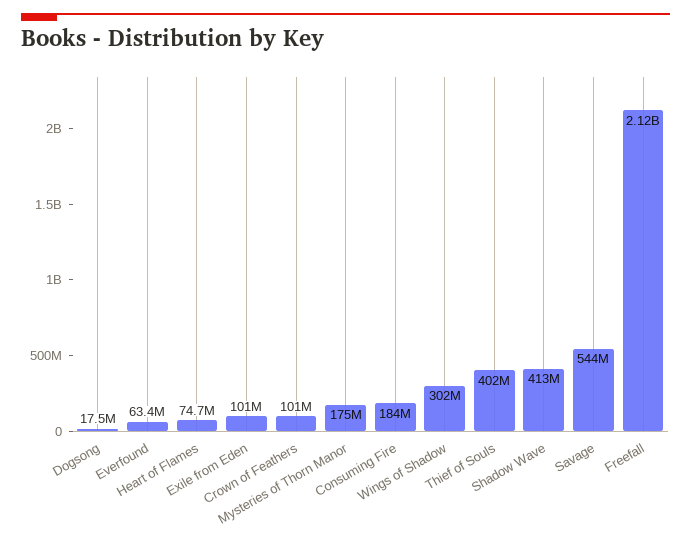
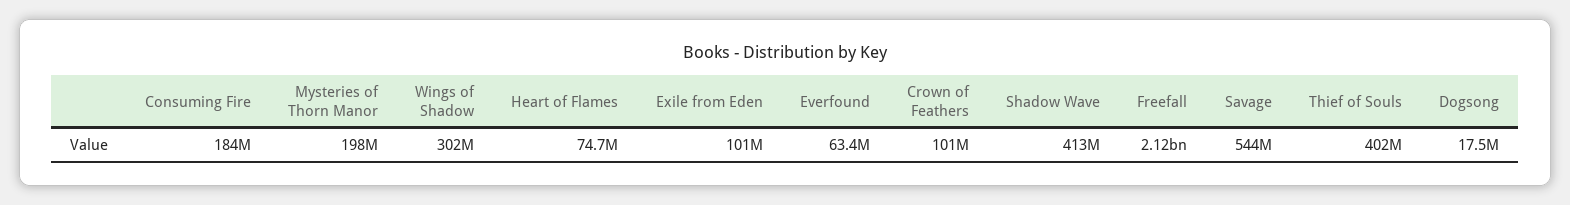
  {
    "Dogsong": 17500000,
    "Everfound": 63400000,
    "Heart of Flames": 74700000,
    "Exile from Eden": 101000000,
    "Crown of Feathers": 101000000,
-   "Mysteries of Thorn Manor": 175000000,
+   "Mysteries of Thorn Manor": 198000000,
    "Consuming Fire": 184000000,
    "Wings of Shadow": 302000000,
    "Thief of Souls": 402000000,
    "Shadow Wave": 413000000,
    "Savage": 544000000,
    "Freefall": 2120000000
  }

